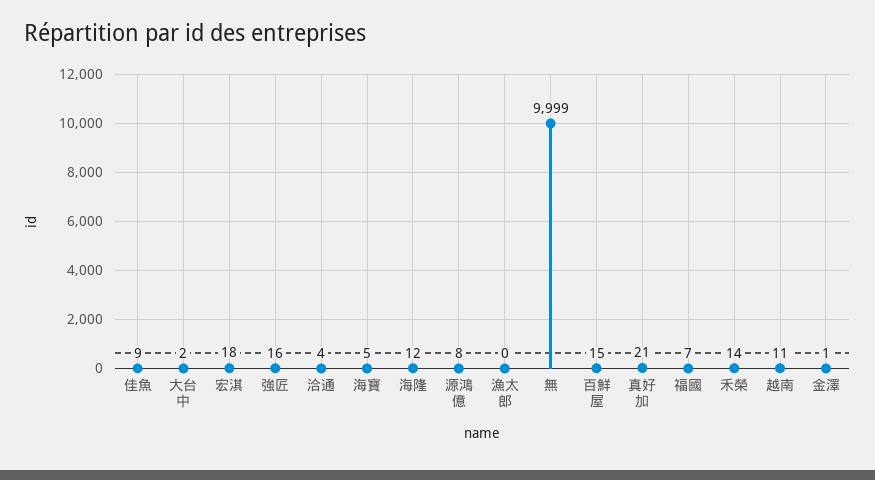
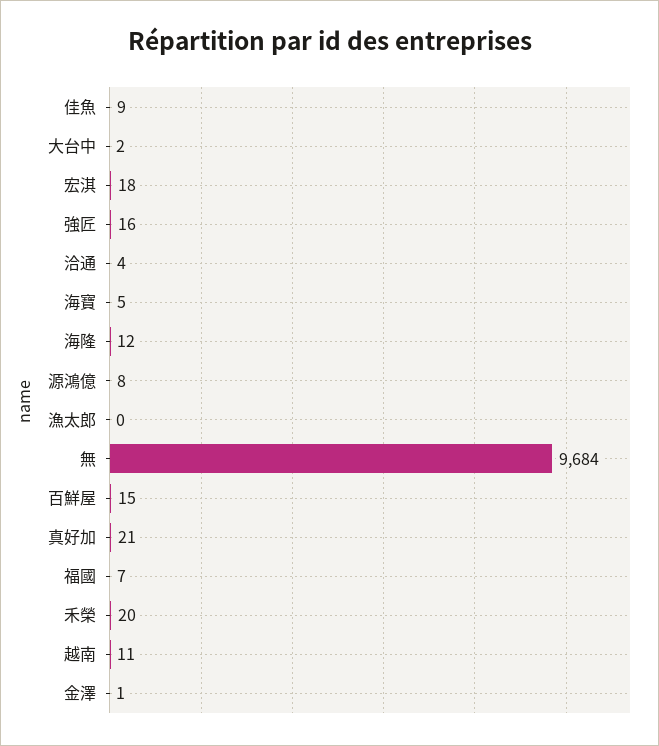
  {
    "佳魚": 9,
    "大台中": 2,
    "宏淇": 18,
    "強匠": 16,
    "洽通": 4,
    "海寶": 5,
    "海隆": 12,
    "源鴻億": 8,
    "漁太郎": 0,
-   "無": 9999,
+   "無": 9684,
    "百鮮屋": 15,
    "真好加": 21,
    "福國": 7,
-   "禾榮": 14,
+   "禾榮": 20,
    "越南": 11,
    "金澤": 1
  }

